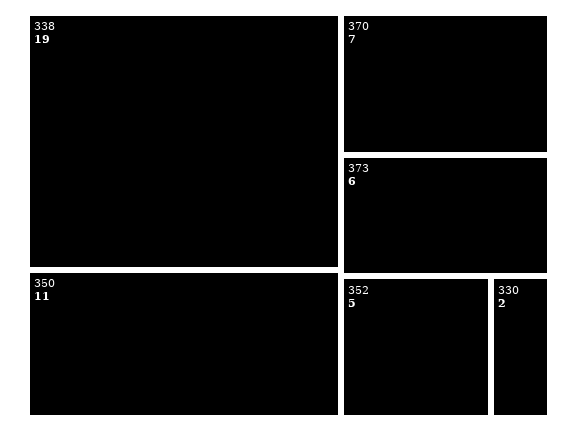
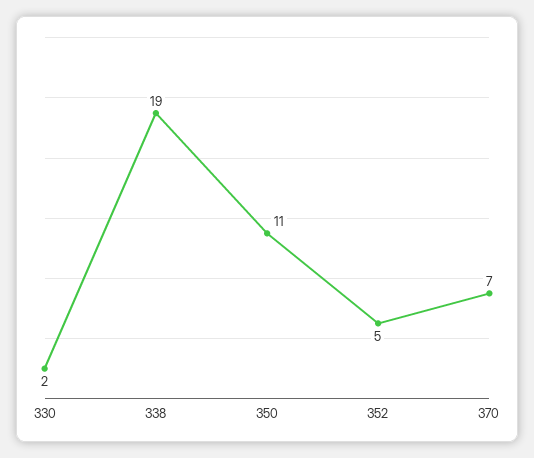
  {
    "338": 19,
    "350": 11,
    "370": 7,
-   "373": 6,
    "352": 5,
    "330": 2
  }

